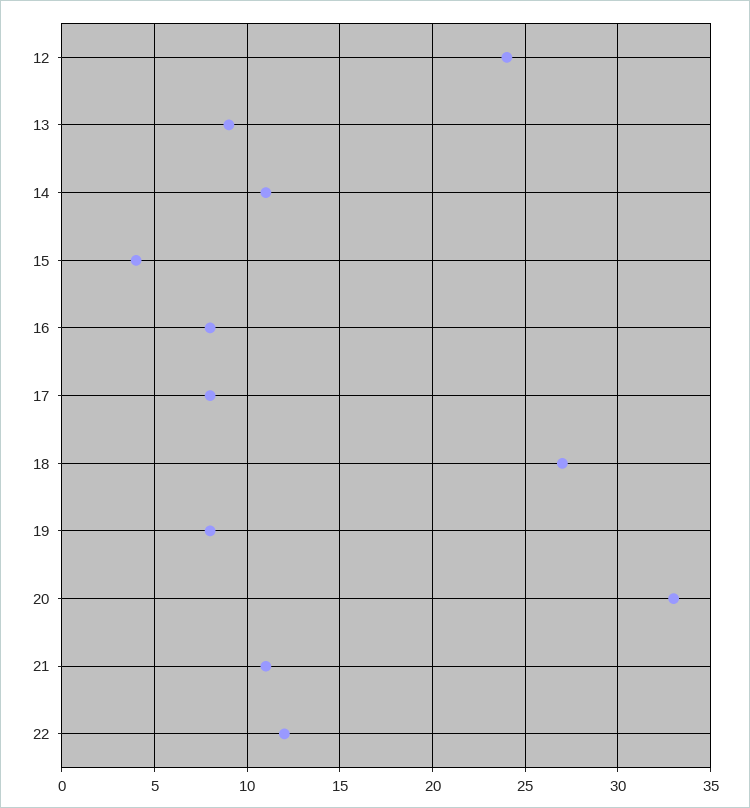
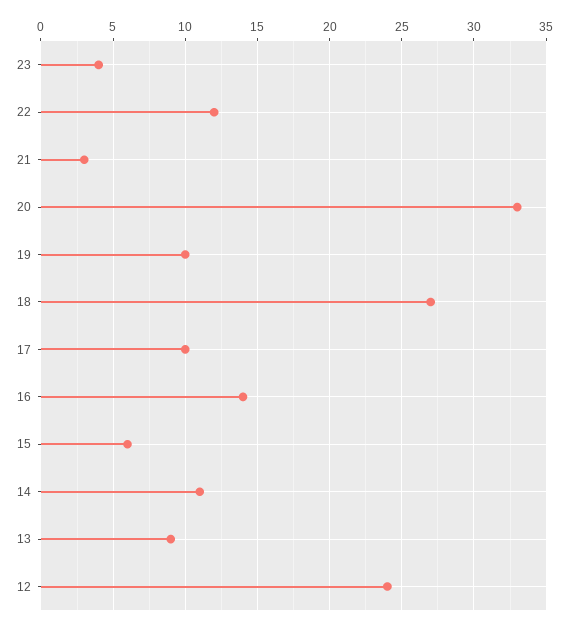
  {
    "12": 24,
    "13": 9,
    "14": 11,
-   "15": 4,
+   "15": 6,
-   "16": 8,
+   "16": 14,
-   "17": 8,
+   "17": 10,
    "18": 27,
-   "19": 8,
+   "19": 10,
    "20": 33,
-   "21": 11,
+   "21": 3,
-   "22": 12
+   "22": 12,
+   "23": 4
  }

